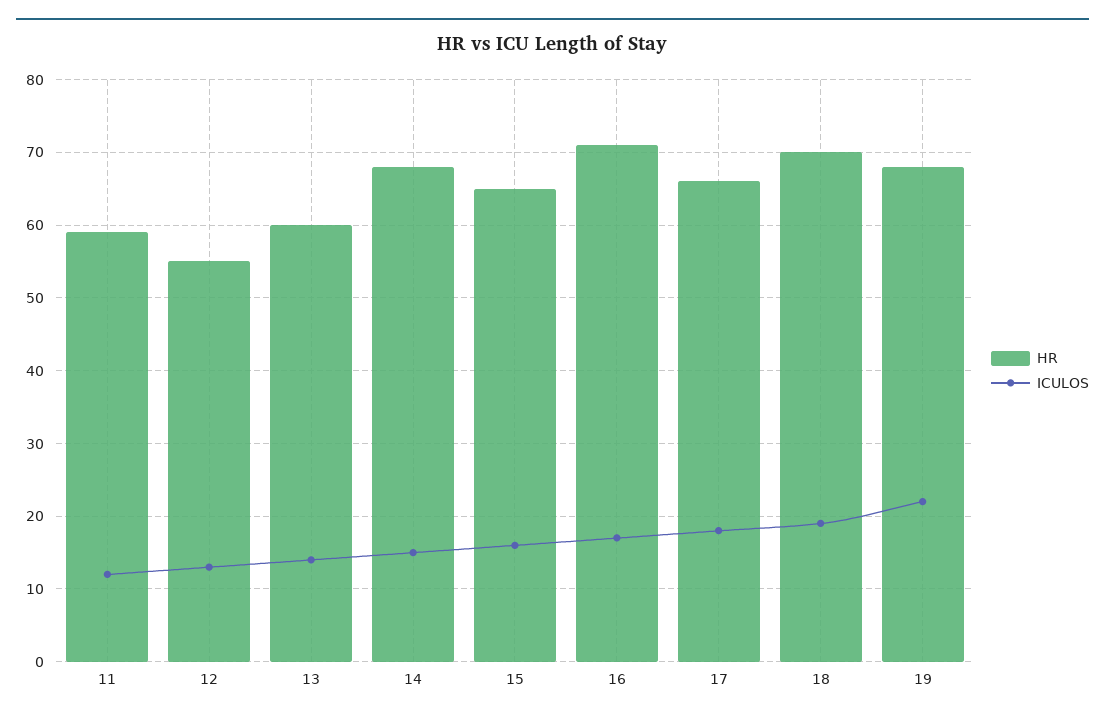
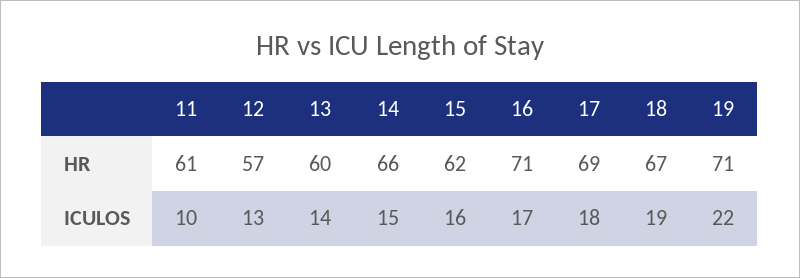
  {
    "HR": {
-     "11": 59,
+     "11": 61,
-     "12": 55,
+     "12": 57,
      "13": 60,
-     "14": 68,
+     "14": 66,
-     "15": 65,
+     "15": 62,
      "16": 71,
-     "17": 66,
+     "17": 69,
-     "18": 70,
+     "18": 67,
-     "19": 68
+     "19": 71
    },
    "ICULOS": {
-     "11": 12,
+     "11": 10,
      "12": 13,
      "13": 14,
      "14": 15,
      "15": 16,
      "16": 17,
      "17": 18,
      "18": 19,
      "19": 22
    }
  }

